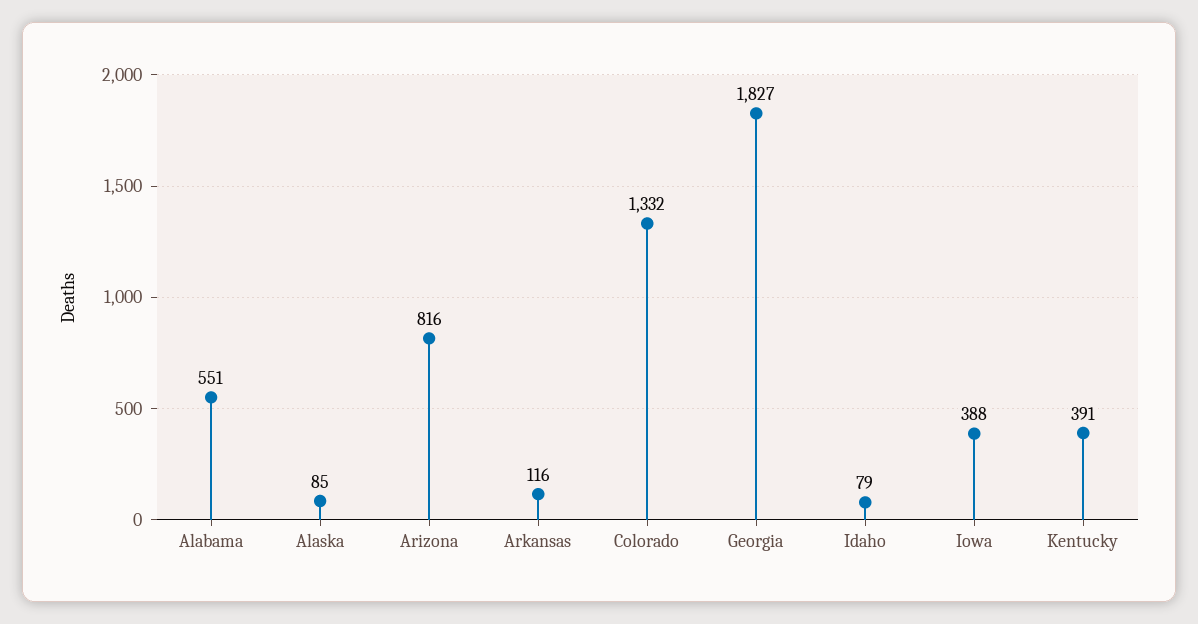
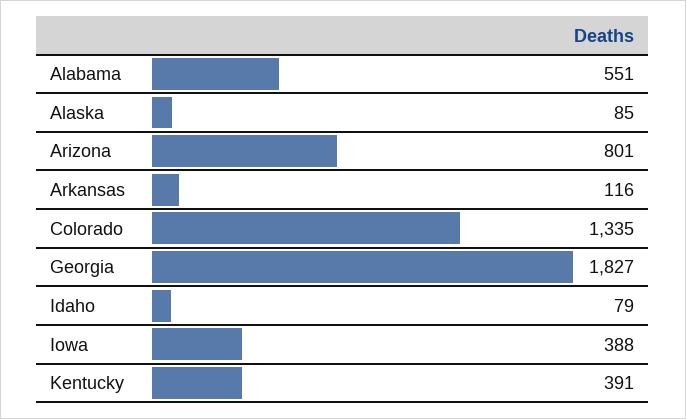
  {
    "Alabama": 551,
    "Alaska": 85,
-   "Arizona": 816,
+   "Arizona": 801,
    "Arkansas": 116,
-   "Colorado": 1332,
+   "Colorado": 1335,
    "Georgia": 1827,
    "Idaho": 79,
    "Iowa": 388,
    "Kentucky": 391
  }

